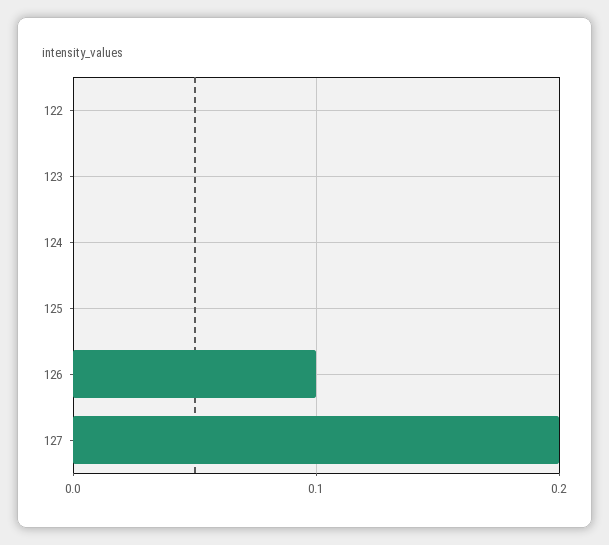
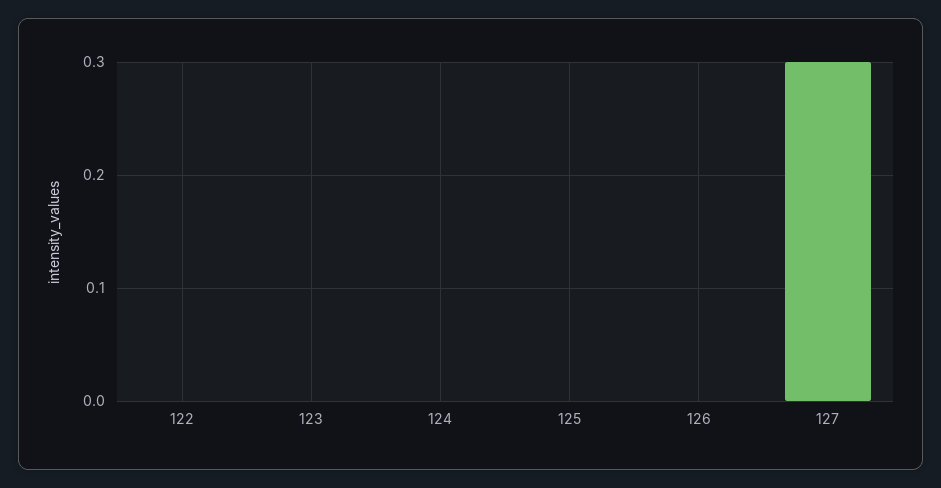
  {
    "122": 0,
    "123": 0,
    "124": 0,
    "125": 0,
-   "126": 0.1,
+   "126": 0,
-   "127": 0.2
+   "127": 0.3
  }

